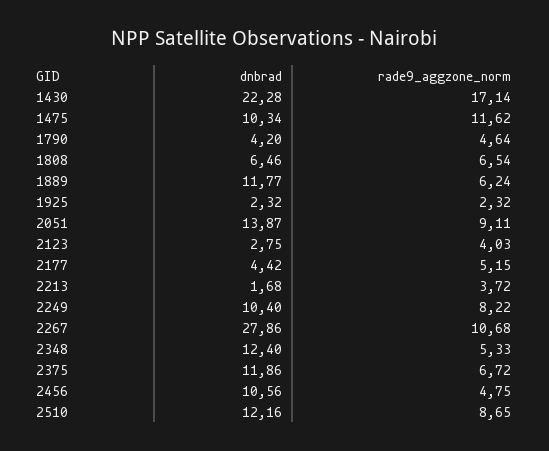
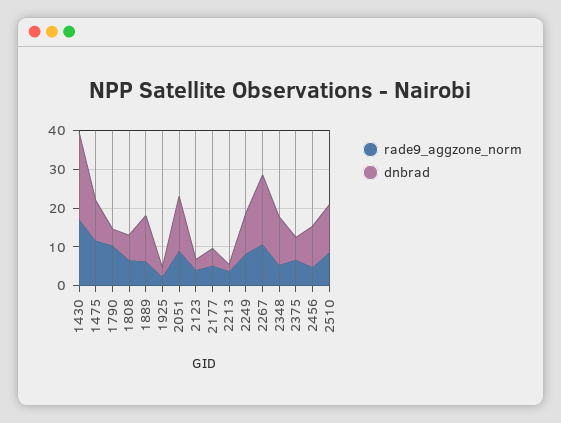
  {
    "dnbrad": {
      "1430": 22.28,
      "1475": 10.34,
      "1790": 4.2,
      "1808": 6.46,
      "1889": 11.77,
      "1925": 2.32,
      "2051": 13.87,
      "2123": 2.75,
      "2177": 4.42,
      "2213": 1.68,
      "2249": 10.4,
-     "2267": 27.86,
+     "2267": 17.5,
      "2348": 12.4,
-     "2375": 11.86,
+     "2375": 5,
      "2456": 10.56,
      "2510": 12.16
    },
    "rade9_aggzone_norm": {
      "1430": 17.14,
      "1475": 11.62,
-     "1790": 4.64,
+     "1790": 10,
      "1808": 6.54,
      "1889": 6.24,
      "1925": 2.32,
      "2051": 9.11,
      "2123": 4.03,
      "2177": 5.15,
      "2213": 3.72,
      "2249": 8.22,
      "2267": 10.68,
      "2348": 5.33,
      "2375": 6.72,
      "2456": 4.75,
      "2510": 8.65
    }
  }

